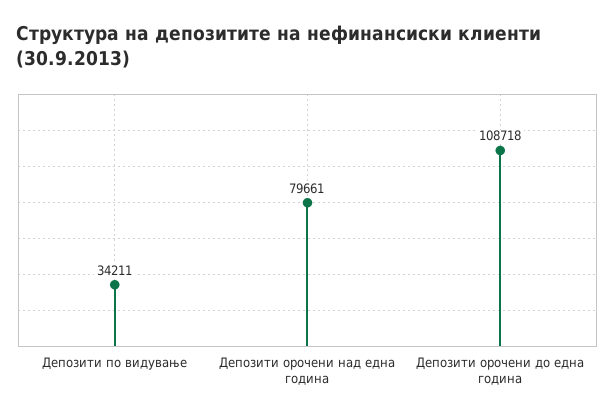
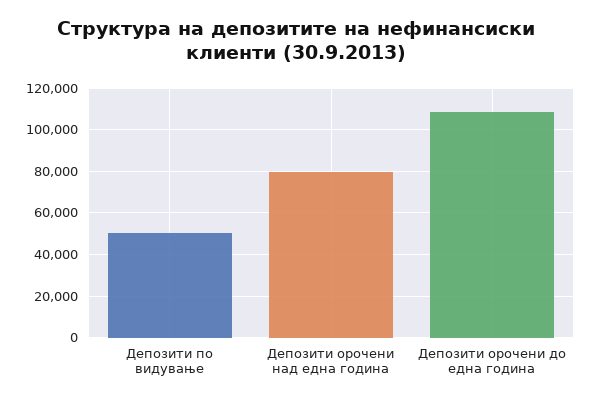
  {
-   "Депозити по видување": 34211,
+   "Депозити по видување": 50000,
    "Депозити орочени над една година": 79661,
    "Депозити орочени до една година": 108718
  }

